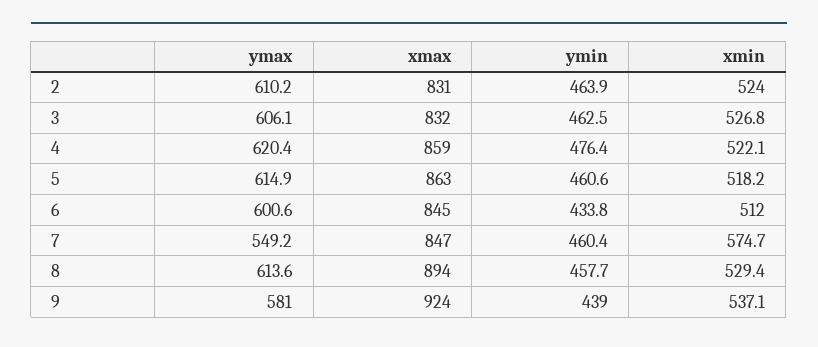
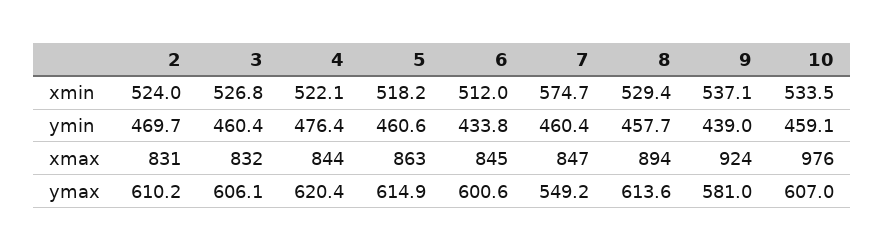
  {
    "ymax": {
      "2": 610.2,
      "3": 606.1,
      "4": 620.4,
      "5": 614.9,
      "6": 600.6,
      "7": 549.2,
      "8": 613.6,
-     "9": 581
+     "9": 581,
+     "10": 607
    },
    "xmax": {
      "2": 831,
      "3": 832,
-     "4": 859,
+     "4": 844,
      "5": 863,
      "6": 845,
      "7": 847,
      "8": 894,
-     "9": 924
+     "9": 924,
+     "10": 976
    },
    "ymin": {
-     "2": 463.9,
+     "2": 469.7,
-     "3": 462.5,
+     "3": 460.4,
      "4": 476.4,
      "5": 460.6,
      "6": 433.8,
      "7": 460.4,
      "8": 457.7,
-     "9": 439
+     "9": 439,
+     "10": 459.1
    },
    "xmin": {
      "2": 524,
      "3": 526.8,
      "4": 522.1,
      "5": 518.2,
      "6": 512,
      "7": 574.7,
      "8": 529.4,
-     "9": 537.1
+     "9": 537.1,
+     "10": 533.5
    }
  }

